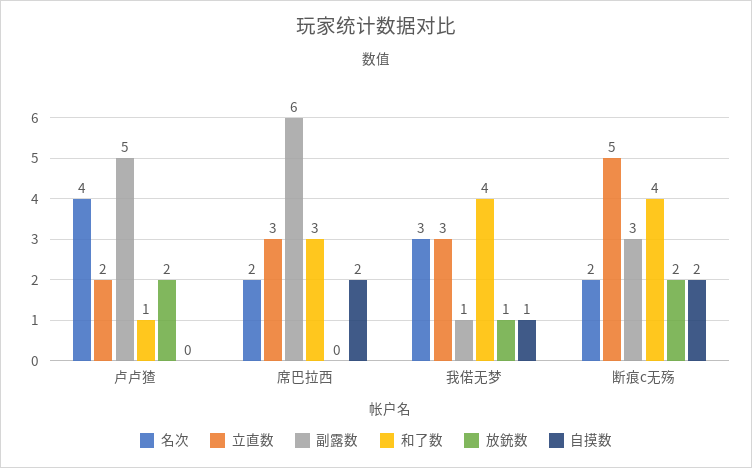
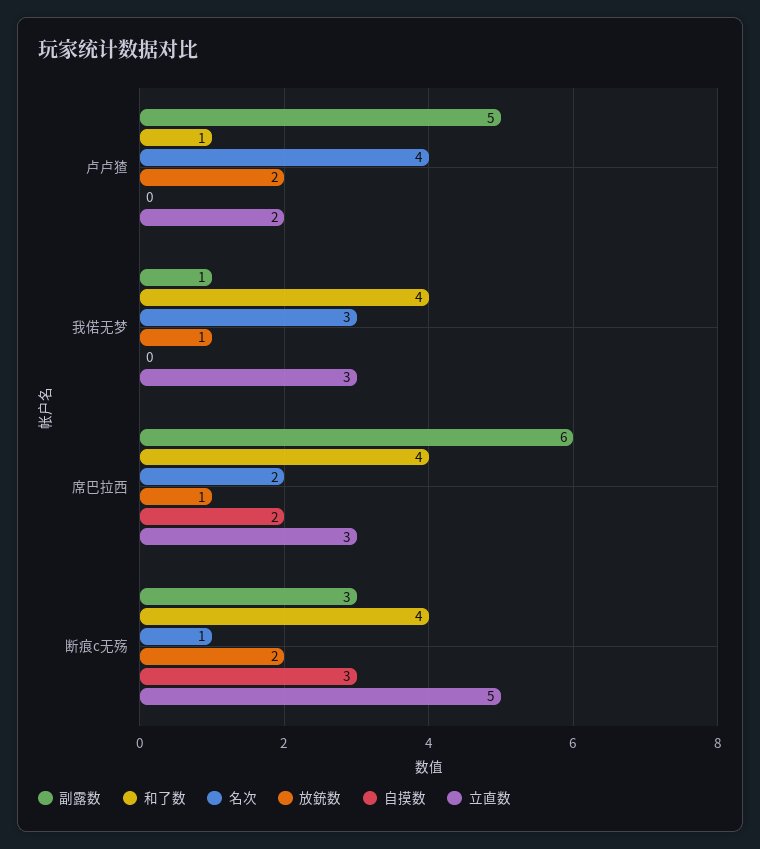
  {
    "名次": {
      "卢卢猹": 4,
      "席巴拉西": 2,
      "我偌无梦": 3,
-     "断痕c无殇": 2
+     "断痕c无殇": 1
    },
    "立直数": {
      "卢卢猹": 2,
      "席巴拉西": 3,
      "我偌无梦": 3,
      "断痕c无殇": 5
    },
    "副露数": {
      "卢卢猹": 5,
      "席巴拉西": 6,
      "我偌无梦": 1,
      "断痕c无殇": 3
    },
    "和了数": {
      "卢卢猹": 1,
-     "席巴拉西": 3,
+     "席巴拉西": 4,
      "我偌无梦": 4,
      "断痕c无殇": 4
    },
    "放銃数": {
      "卢卢猹": 2,
-     "席巴拉西": 0,
+     "席巴拉西": 1,
      "我偌无梦": 1,
      "断痕c无殇": 2
    },
    "自摸数": {
      "卢卢猹": 0,
      "席巴拉西": 2,
-     "我偌无梦": 1,
+     "我偌无梦": 0,
-     "断痕c无殇": 2
+     "断痕c无殇": 3
    }
  }

